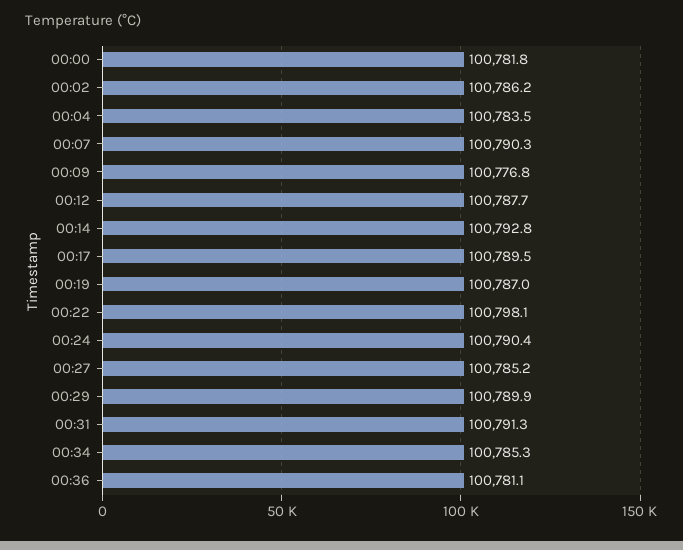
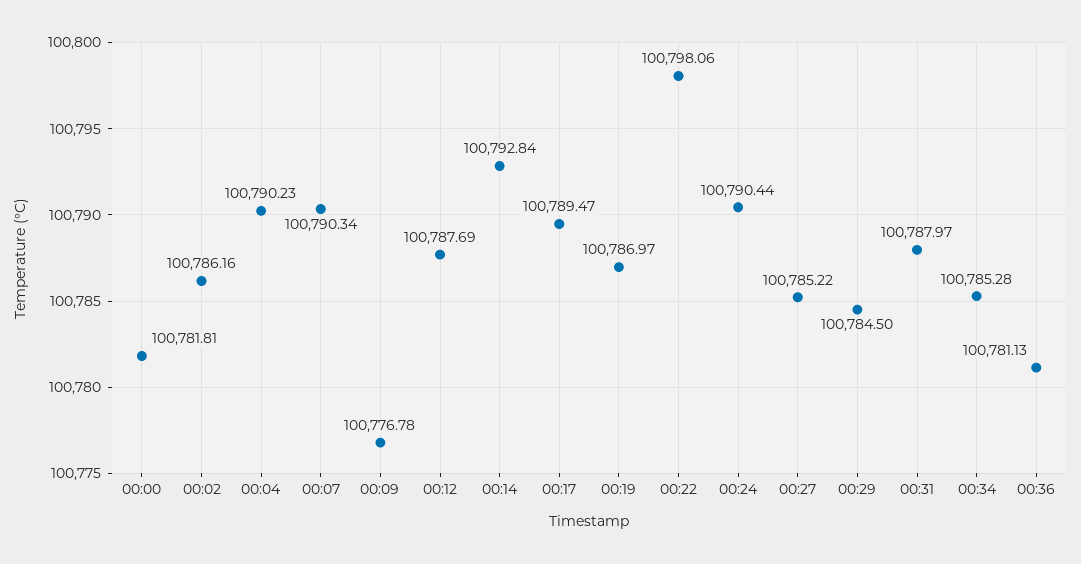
  {
    "00:00": 100781.81,
    "00:02": 100786.16,
-   "00:04": 100783.5,
+   "00:04": 100790.23,
    "00:07": 100790.34,
    "00:09": 100776.78,
    "00:12": 100787.69,
    "00:14": 100792.84,
    "00:17": 100789.47,
    "00:19": 100786.97,
    "00:22": 100798.06,
    "00:24": 100790.44,
    "00:27": 100785.22,
-   "00:29": 100789.9,
+   "00:29": 100784.5,
-   "00:31": 100791.3,
+   "00:31": 100787.97,
    "00:34": 100785.28,
    "00:36": 100781.13
  }

